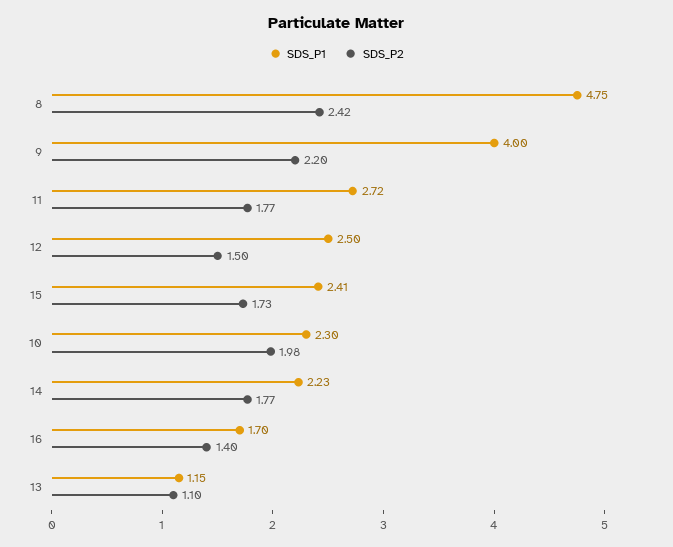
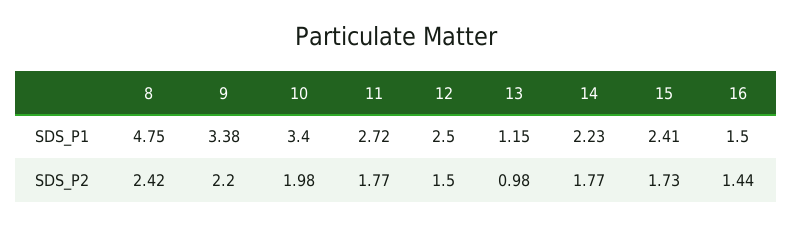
  {
    "SDS_P1": {
      "8": 4.75,
-     "9": 4,
+     "9": 3.38,
      "11": 2.72,
      "12": 2.5,
      "15": 2.41,
-     "10": 2.3,
+     "10": 3.4,
      "14": 2.23,
-     "16": 1.7,
+     "16": 1.5,
      "13": 1.15
    },
    "SDS_P2": {
      "8": 2.42,
      "9": 2.2,
      "11": 1.77,
      "12": 1.5,
      "15": 1.73,
      "10": 1.98,
      "14": 1.77,
-     "16": 1.4,
+     "16": 1.44,
-     "13": 1.1
+     "13": 0.98
    }
  }

